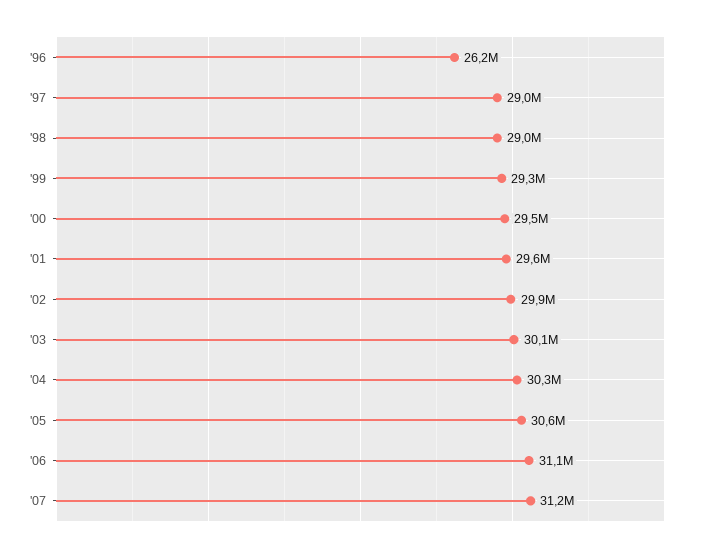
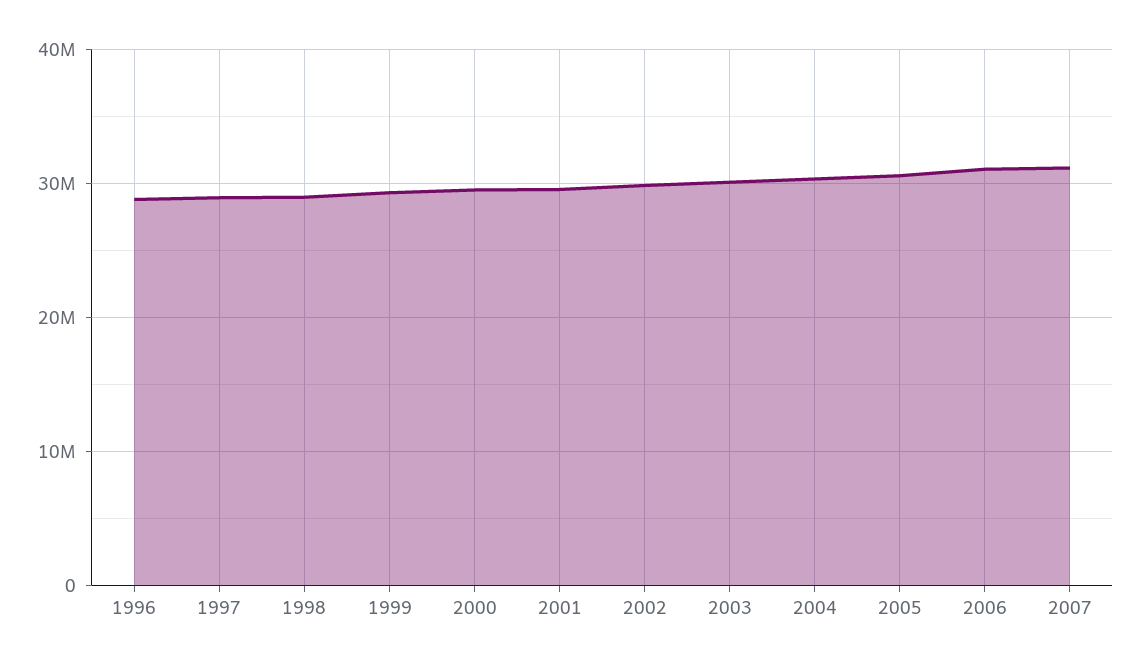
  {
-   "'96": 26200000,
+   "'96": 29000000,
    "'97": 29000000,
    "'98": 29000000,
    "'99": 29300000,
    "'00": 29500000,
    "'01": 29600000,
    "'02": 29900000,
    "'03": 30100000,
    "'04": 30300000,
    "'05": 30600000,
    "'06": 31100000,
    "'07": 31200000
  }

